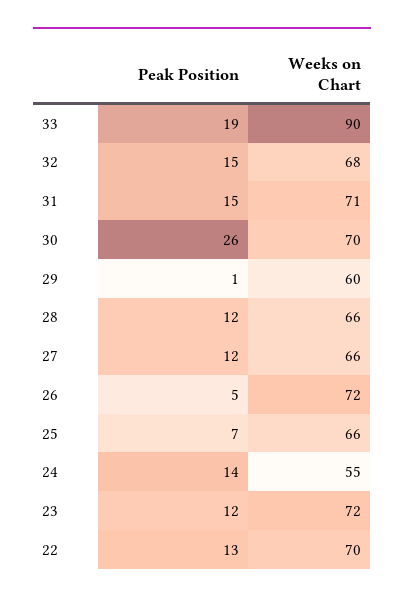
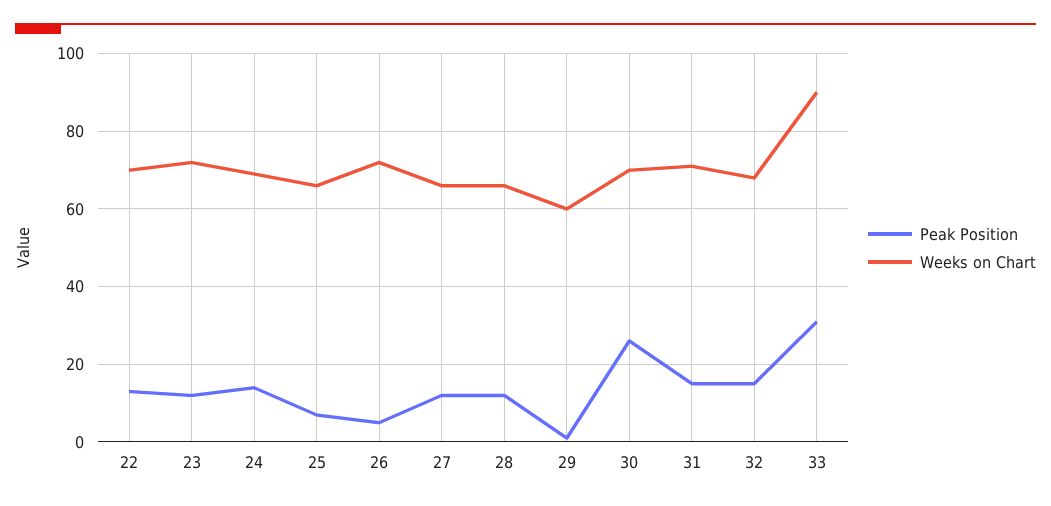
  {
    "Peak Position": {
-     "33": 19,
+     "33": 30,
      "32": 15,
      "31": 15,
      "30": 26,
      "29": 1,
      "28": 12,
      "27": 12,
      "26": 5,
      "25": 7,
      "24": 14,
      "23": 12,
      "22": 13
    },
    "Weeks on Chart": {
      "33": 90,
      "32": 68,
      "31": 71,
      "30": 70,
      "29": 60,
      "28": 66,
      "27": 66,
      "26": 72,
      "25": 66,
-     "24": 55,
+     "24": 70,
      "23": 72,
      "22": 70
    }
  }

